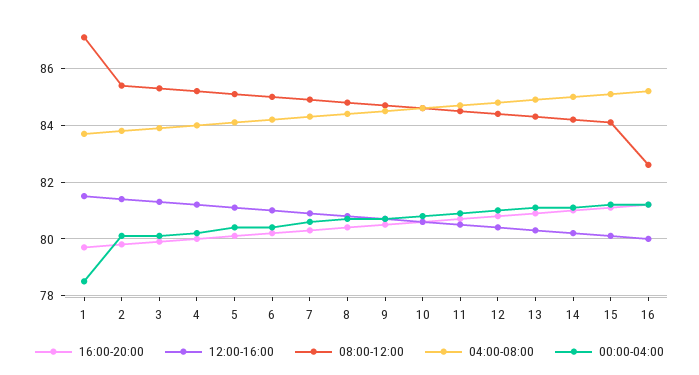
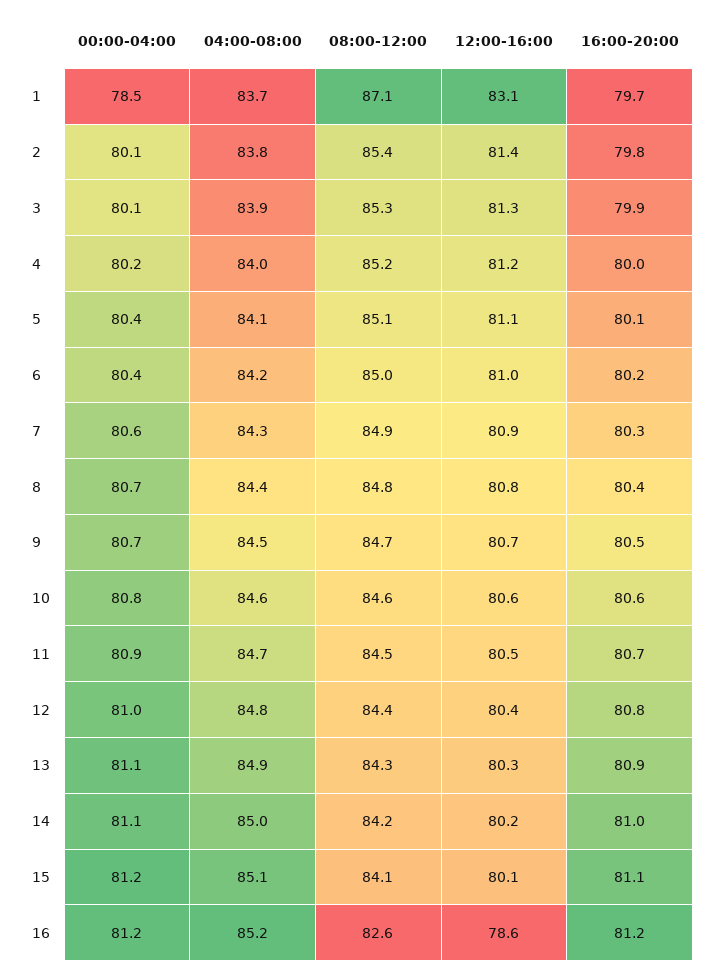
  {
    "16:00-20:00": {
      "1": 79.7,
      "2": 79.8,
      "3": 79.9,
      "4": 80,
      "5": 80.1,
      "6": 80.2,
      "7": 80.3,
      "8": 80.4,
      "9": 80.5,
      "10": 80.6,
      "11": 80.7,
      "12": 80.8,
      "13": 80.9,
      "14": 81,
      "15": 81.1,
      "16": 81.2
    },
    "12:00-16:00": {
-     "1": 81.5,
+     "1": 83.1,
      "2": 81.4,
      "3": 81.3,
      "4": 81.2,
      "5": 81.1,
      "6": 81,
      "7": 80.9,
      "8": 80.8,
      "9": 80.7,
      "10": 80.6,
      "11": 80.5,
      "12": 80.4,
      "13": 80.3,
      "14": 80.2,
      "15": 80.1,
-     "16": 80
+     "16": 78.6
    },
    "08:00-12:00": {
      "1": 87.1,
      "2": 85.4,
      "3": 85.3,
      "4": 85.2,
      "5": 85.1,
      "6": 85,
      "7": 84.9,
      "8": 84.8,
      "9": 84.7,
      "10": 84.6,
      "11": 84.5,
      "12": 84.4,
      "13": 84.3,
      "14": 84.2,
      "15": 84.1,
      "16": 82.6
    },
    "04:00-08:00": {
      "1": 83.7,
      "2": 83.8,
      "3": 83.9,
      "4": 84,
      "5": 84.1,
      "6": 84.2,
      "7": 84.3,
      "8": 84.4,
      "9": 84.5,
      "10": 84.6,
      "11": 84.7,
      "12": 84.8,
      "13": 84.9,
      "14": 85,
      "15": 85.1,
      "16": 85.2
    },
    "00:00-04:00": {
      "1": 78.5,
      "2": 80.1,
      "3": 80.1,
      "4": 80.2,
      "5": 80.4,
      "6": 80.4,
      "7": 80.6,
      "8": 80.7,
      "9": 80.7,
      "10": 80.8,
      "11": 80.9,
      "12": 81,
      "13": 81.1,
      "14": 81.1,
      "15": 81.2,
      "16": 81.2
    }
  }

